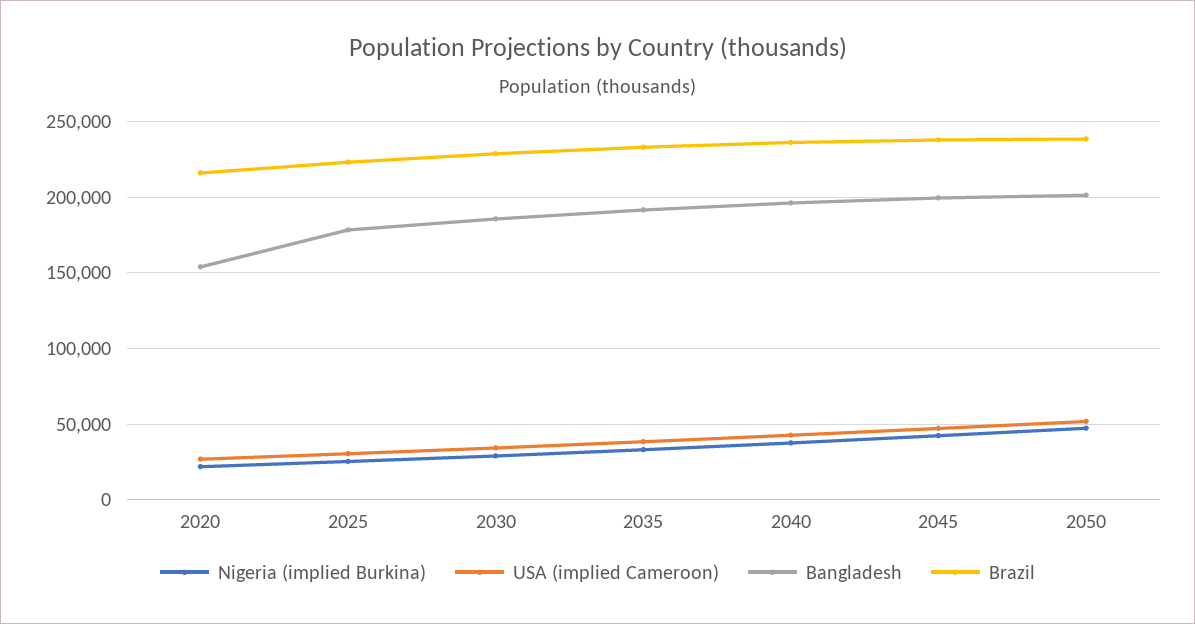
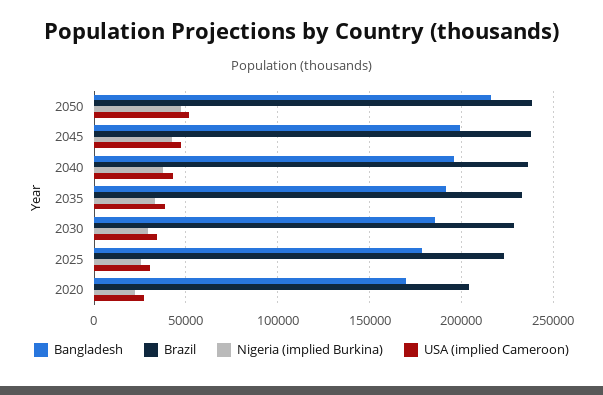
  {
    "Nigeria (implied Burkina)": {
      "2020": 20000,
      "2025": 25000,
      "2030": 30000,
      "2035": 35000,
      "2040": 40000,
      "2045": 40000,
      "2050": 45000
    },
    "USA (implied Cameroon)": {
      "2020": 25000,
      "2025": 30000,
      "2030": 35000,
      "2035": 40000,
      "2040": 45000,
      "2045": 45000,
      "2050": 50000
    },
    "Bangladesh": {
-     "2020": 155000,
+     "2020": 170000,
      "2025": 180000,
      "2030": 185000,
      "2035": 190000,
      "2040": 195000,
      "2045": 200000,
-     "2050": 200000
+     "2050": 215000
    },
    "Brazil": {
-     "2020": 215000,
+     "2020": 205000,
      "2025": 225000,
      "2030": 230000,
      "2035": 235000,
      "2040": 235000,
      "2045": 240000,
      "2050": 240000
    }
  }

